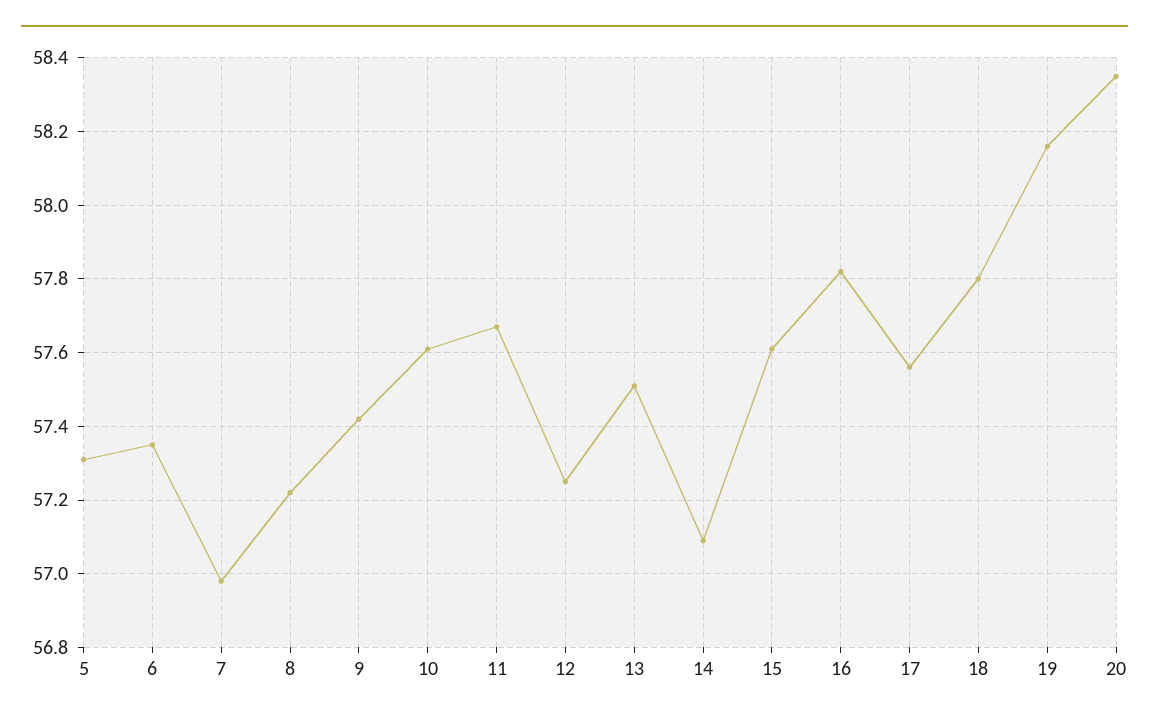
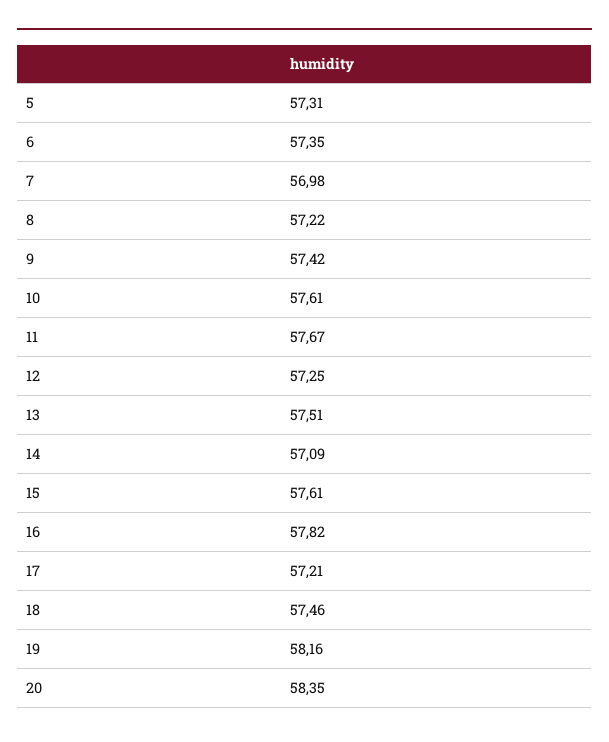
  {
    "5": 57.31,
    "6": 57.35,
    "7": 56.98,
    "8": 57.22,
    "9": 57.42,
    "10": 57.61,
    "11": 57.67,
    "12": 57.25,
    "13": 57.51,
    "14": 57.09,
    "15": 57.61,
    "16": 57.82,
-   "17": 57.55,
+   "17": 57.21,
-   "18": 57.8,
+   "18": 57.46,
    "19": 58.16,
    "20": 58.35
  }

